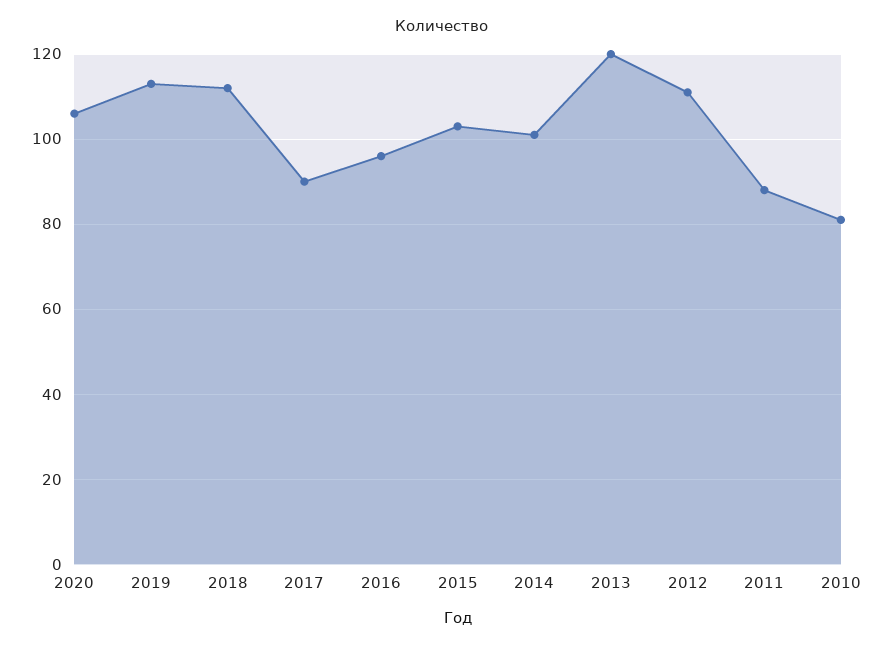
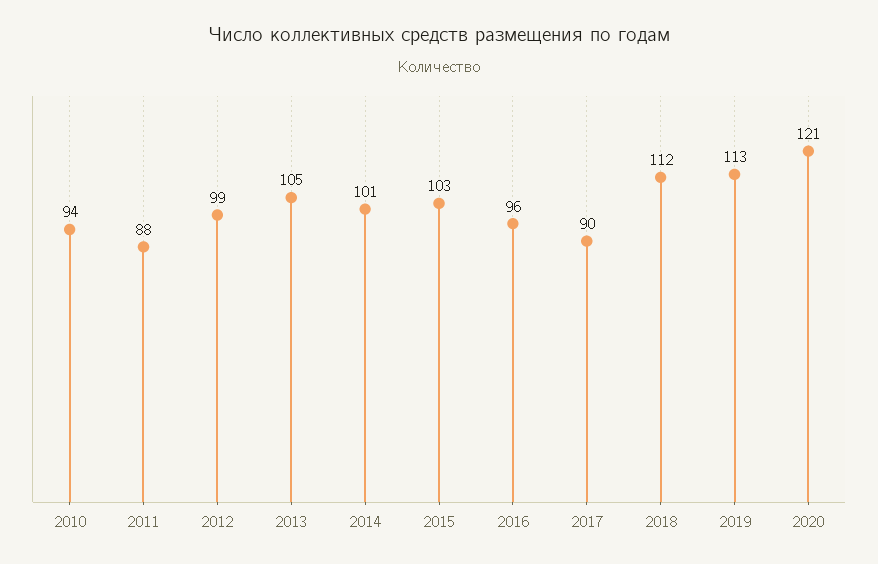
  {
-   "2020": 105,
+   "2020": 121,
    "2019": 113,
    "2018": 112,
    "2017": 90,
    "2016": 96,
    "2015": 103,
    "2014": 101,
-   "2013": 120,
+   "2013": 105,
-   "2012": 110,
+   "2012": 99,
    "2011": 88,
-   "2010": 80
+   "2010": 94
  }

